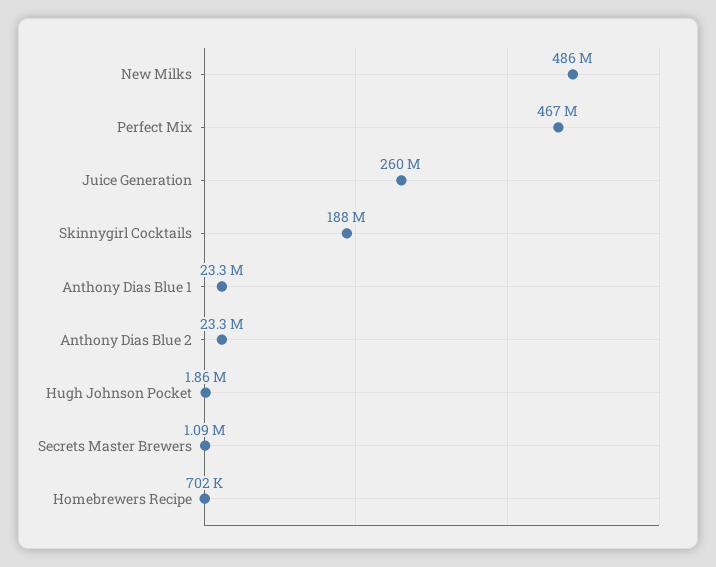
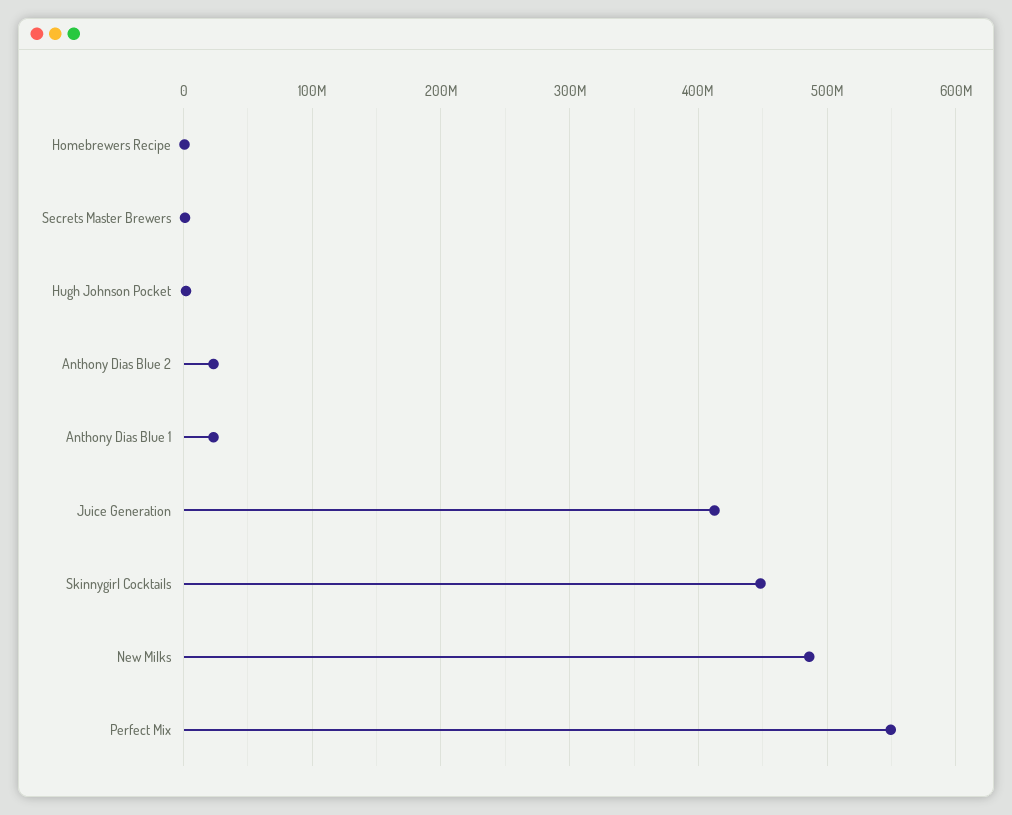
  {
    "New Milks": 486000000,
-   "Perfect Mix": 467000000,
+   "Perfect Mix": 550000000,
-   "Juice Generation": 260000000,
+   "Juice Generation": 410000000,
-   "Skinnygirl Cocktails": 188000000,
+   "Skinnygirl Cocktails": 450000000,
    "Anthony Dias Blue 1": 23300000,
    "Anthony Dias Blue 2": 23300000,
    "Hugh Johnson Pocket": 1860000,
    "Secrets Master Brewers": 1090000,
    "Homebrewers Recipe": 702000
  }

